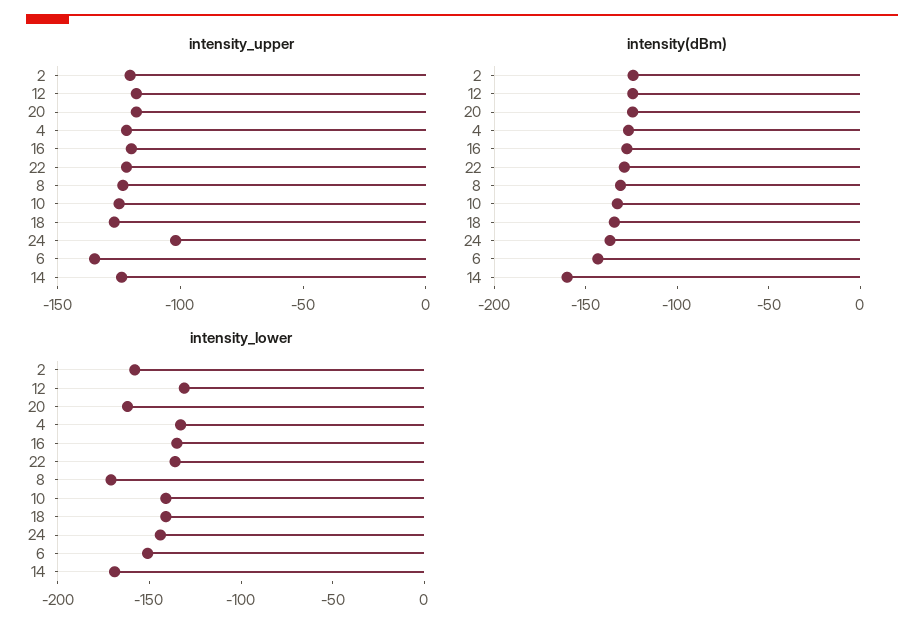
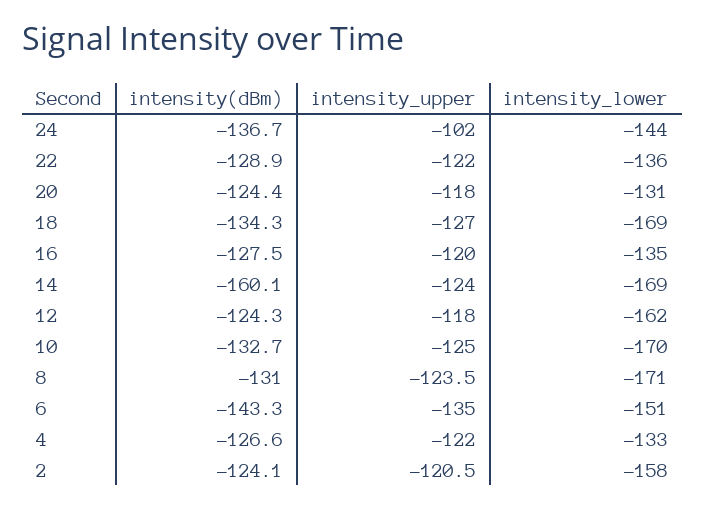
  {
    "intensity_upper": {
      "2": -120.5,
      "12": -118,
      "20": -118,
      "4": -122,
      "16": -120,
      "22": -122,
      "8": -123.5,
      "10": -125,
      "18": -127,
      "24": -102,
      "6": -135,
      "14": -124
    },
    "intensity(dBm)": {
      "2": -124.1,
      "12": -124.3,
      "20": -124.4,
      "4": -126.6,
      "16": -127.5,
      "22": -128.9,
      "8": -131,
      "10": -132.7,
      "18": -134.3,
      "24": -136.7,
      "6": -143.3,
      "14": -160.1
    },
    "intensity_lower": {
      "2": -158,
-     "12": -130,
+     "12": -162,
-     "20": -160,
+     "20": -131,
      "4": -133,
      "16": -135,
      "22": -136,
      "8": -171,
-     "10": -140,
+     "10": -170,
-     "18": -140,
+     "18": -169,
      "24": -144,
      "6": -151,
      "14": -169
    }
  }

